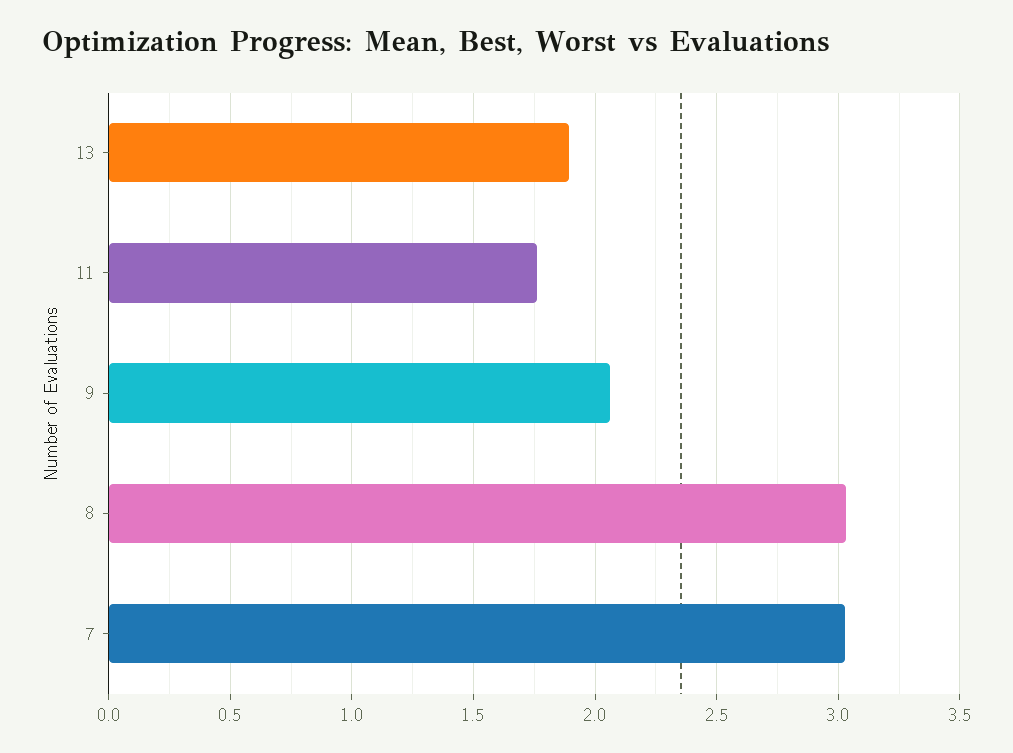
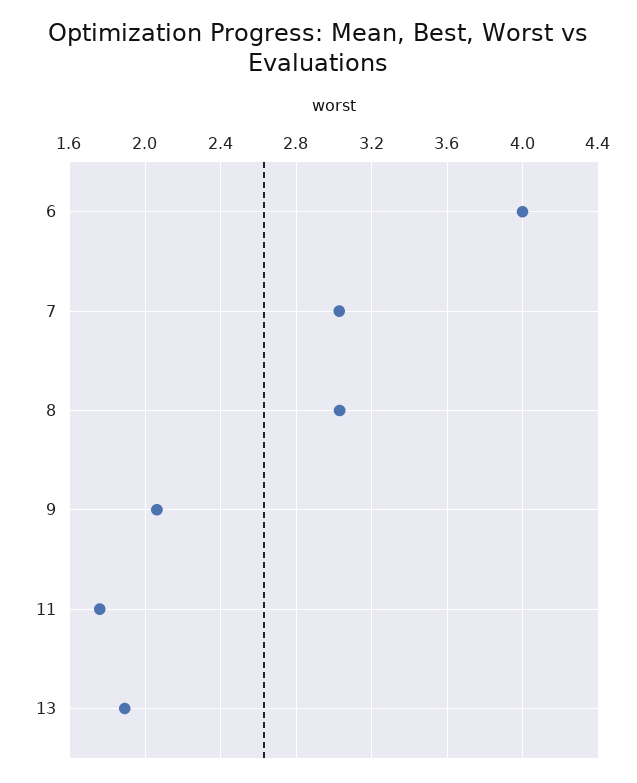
  {
    "13": 1.9,
    "11": 1.75,
    "9": 2.05,
    "8": 3.05,
-   "7": 3.05
+   "7": 3.05,
+   "6": 4
  }

